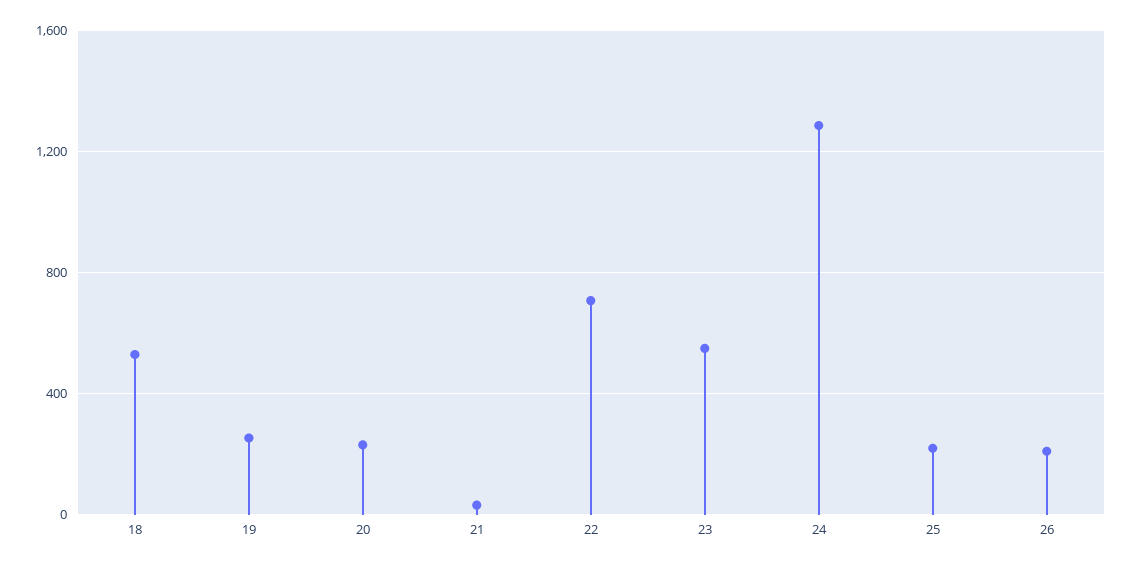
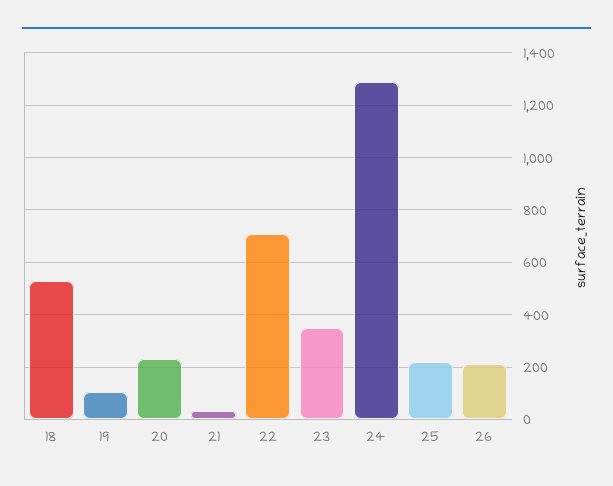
  {
    "18": 525,
-   "19": 250,
+   "19": 100,
    "20": 225,
    "21": 25,
    "22": 700,
-   "23": 550,
+   "23": 350,
    "24": 1275,
    "25": 225,
    "26": 200
  }

